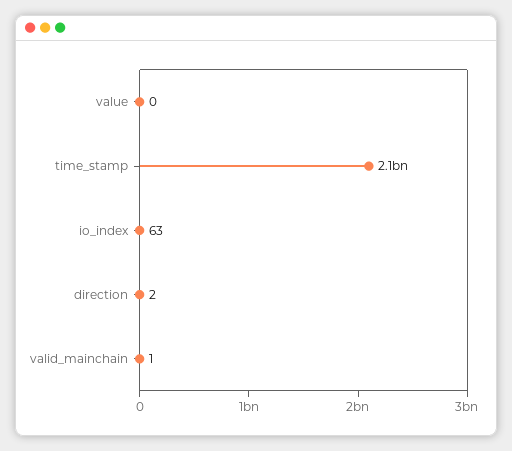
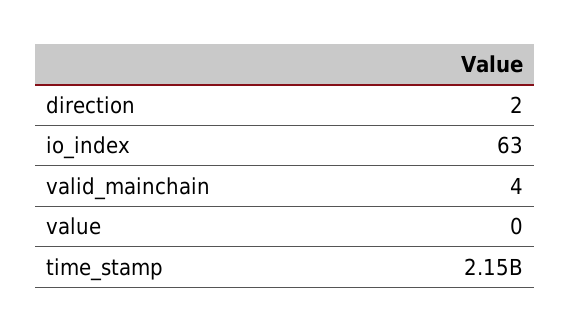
  {
    "value": 0,
    "time_stamp": 2150000000,
    "io_index": 63,
    "direction": 2,
-   "valid_mainchain": 1
+   "valid_mainchain": 4
  }

